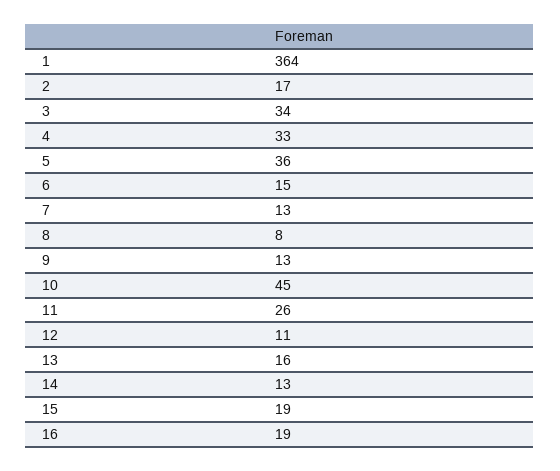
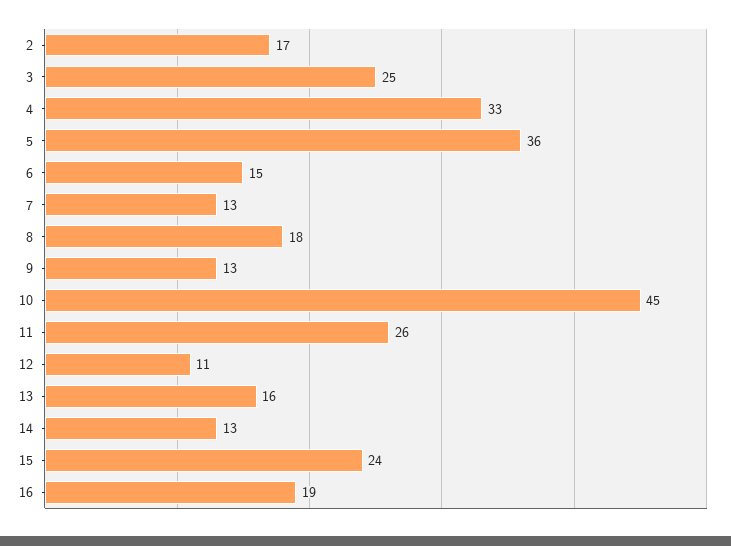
  {
-   "1": 364,
    "2": 17,
-   "3": 34,
+   "3": 25,
    "4": 33,
    "5": 36,
    "6": 15,
    "7": 13,
-   "8": 8,
+   "8": 18,
    "9": 13,
    "10": 45,
    "11": 26,
    "12": 11,
    "13": 16,
    "14": 13,
-   "15": 19,
+   "15": 24,
    "16": 19
  }

